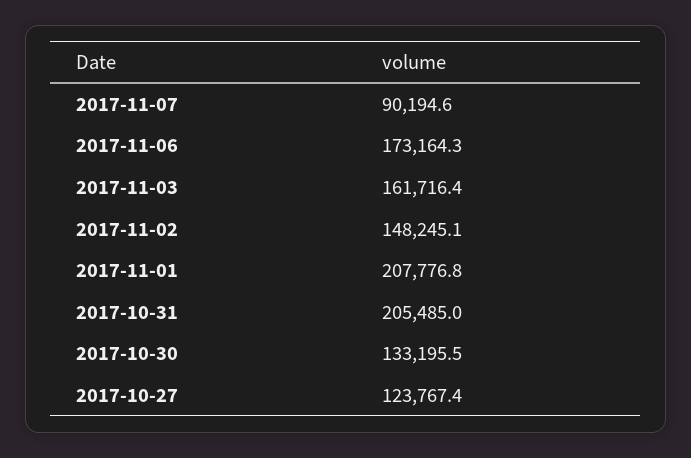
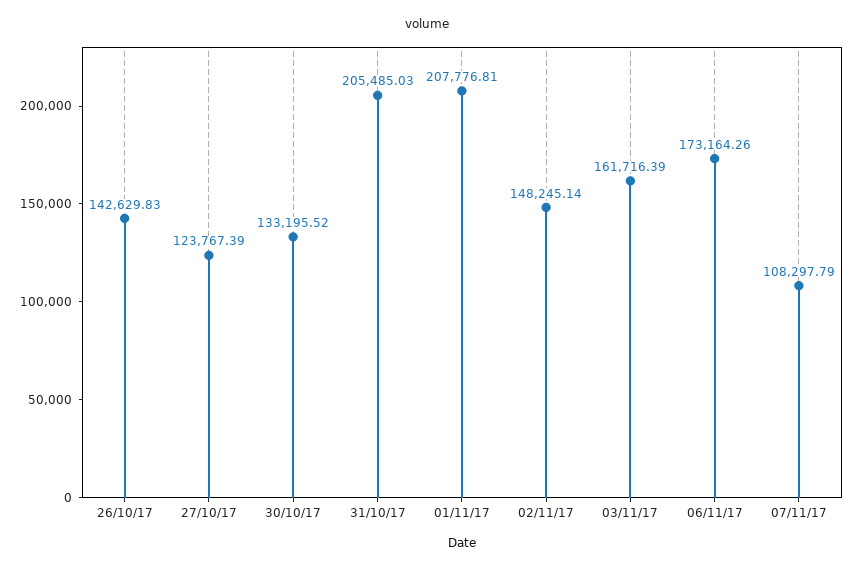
  {
-   "2017-11-07": 90194.6,
+   "2017-11-07": 108297.79,
    "2017-11-06": 173164.26,
    "2017-11-03": 161716.39,
    "2017-11-02": 148245.14,
    "2017-11-01": 207776.81,
    "2017-10-31": 205485.03,
    "2017-10-30": 133195.52,
-   "2017-10-27": 123767.39
+   "2017-10-27": 123767.39,
+   "26/10/17": 142629.83
  }

